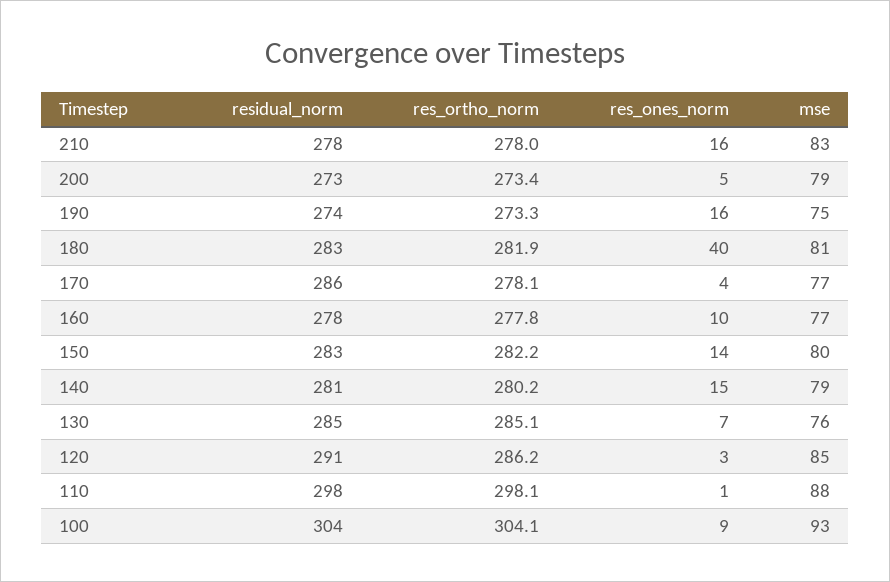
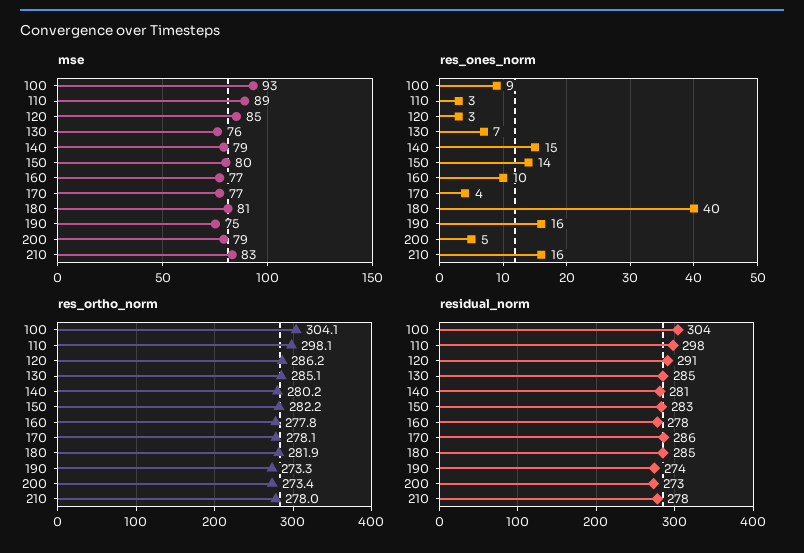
  {
    "residual_norm": {
      "210": 278,
      "200": 273,
      "190": 274,
-     "180": 283,
+     "180": 285,
      "170": 286,
      "160": 278,
      "150": 283,
      "140": 281,
      "130": 285,
      "120": 291,
      "110": 298,
      "100": 304
    },
    "res_ortho_norm": {
      "210": 278,
      "200": 273.4,
      "190": 273.3,
      "180": 281.9,
      "170": 278.1,
      "160": 277.8,
      "150": 282.2,
      "140": 280.2,
      "130": 285.1,
      "120": 286.2,
      "110": 298.1,
      "100": 304.1
    },
    "res_ones_norm": {
      "210": 16,
      "200": 5,
      "190": 16,
      "180": 40,
      "170": 4,
      "160": 10,
      "150": 14,
      "140": 15,
      "130": 7,
      "120": 3,
-     "110": 1,
+     "110": 3,
      "100": 9
    },
    "mse": {
      "210": 83,
      "200": 79,
      "190": 75,
      "180": 81,
      "170": 77,
      "160": 77,
      "150": 80,
      "140": 79,
      "130": 76,
      "120": 85,
-     "110": 88,
+     "110": 89,
      "100": 93
    }
  }

